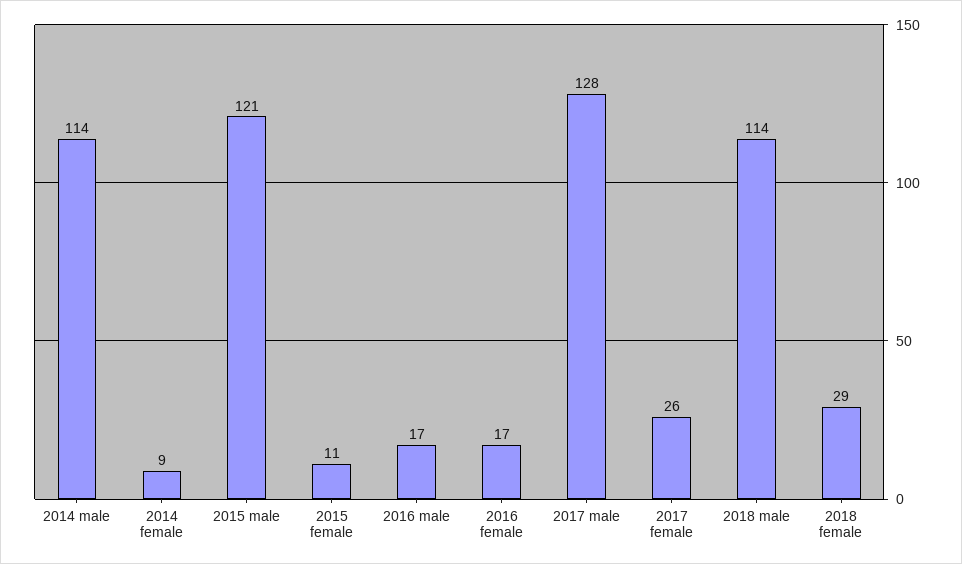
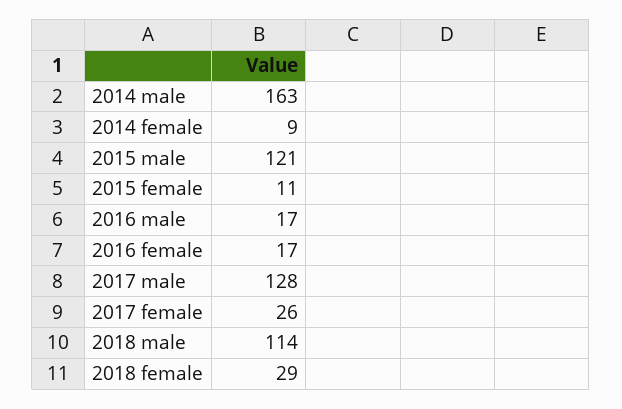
  {
-   "2014 male": 114,
+   "2014 male": 163,
    "2014 female": 9,
    "2015 male": 121,
    "2015 female": 11,
    "2016 male": 17,
    "2016 female": 17,
    "2017 male": 128,
    "2017 female": 26,
    "2018 male": 114,
    "2018 female": 29
  }

